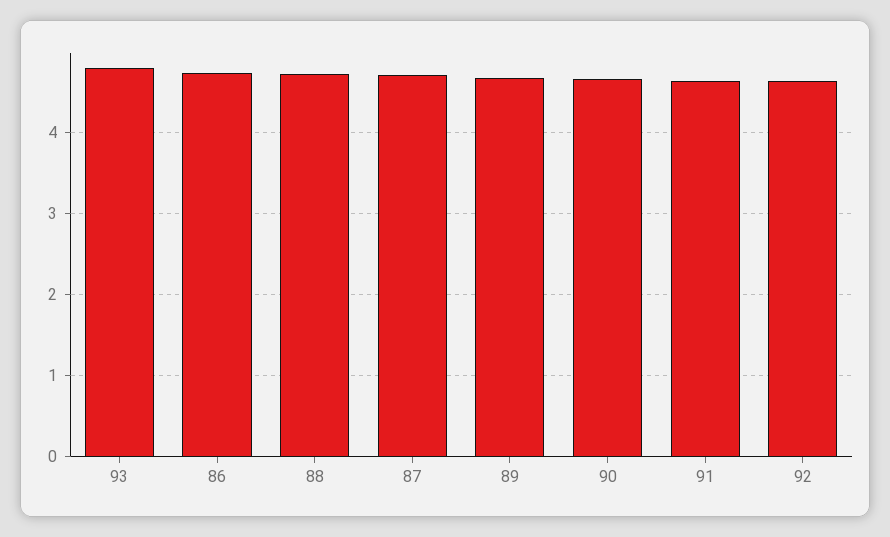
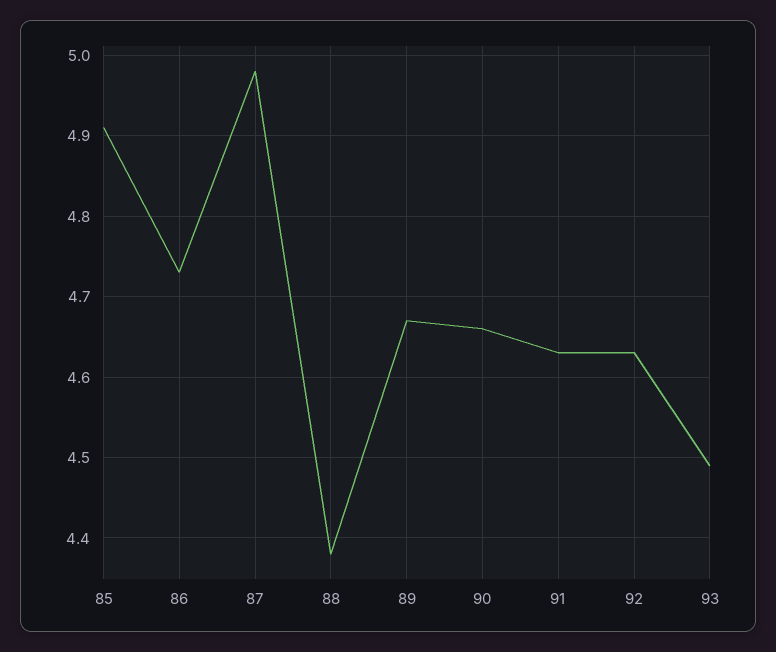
  {
-   "93": 4.8,
+   "93": 4.49,
    "86": 4.73,
-   "88": 4.7,
+   "88": 4.38,
-   "87": 4.7,
+   "87": 4.98,
    "89": 4.67,
    "90": 4.66,
    "91": 4.63,
-   "92": 4.63
+   "92": 4.63,
+   "85": 4.91
  }

